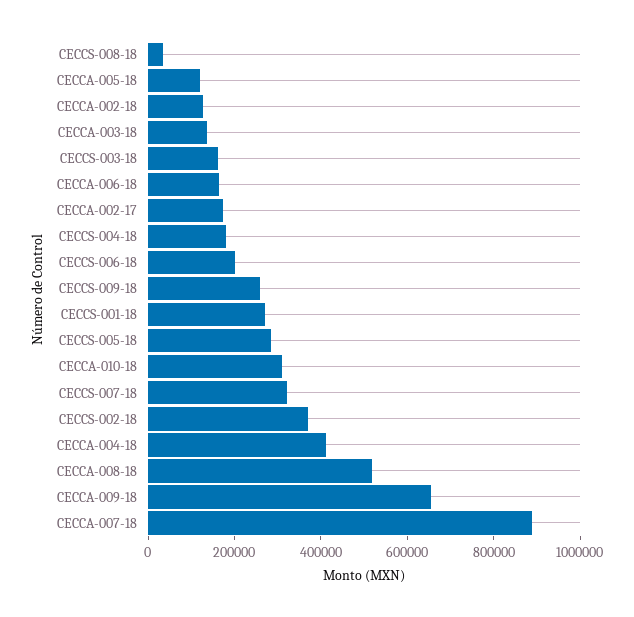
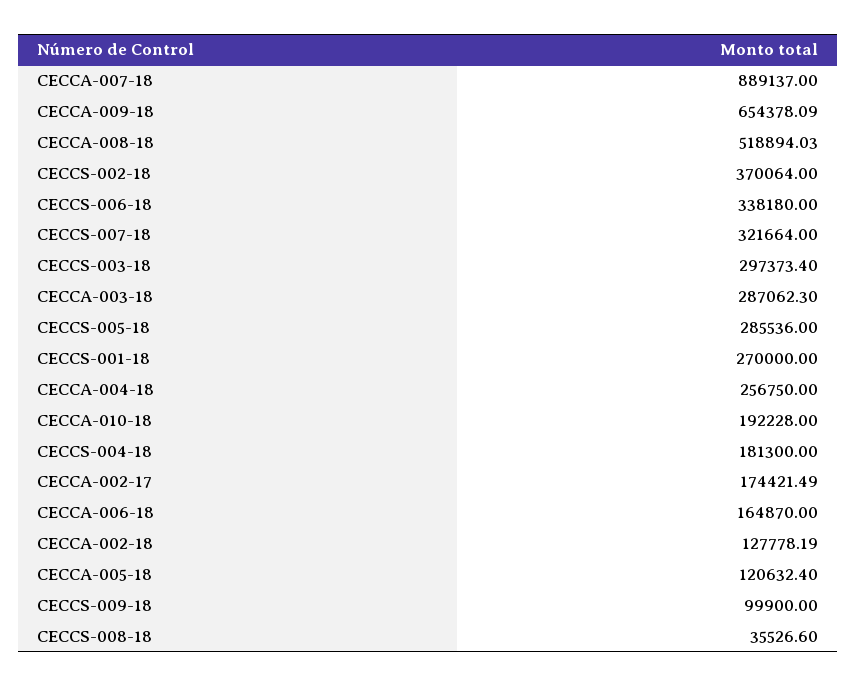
  {
    "CECCS-008-18": 35526.6,
    "CECCA-005-18": 120632.4,
    "CECCA-002-18": 127778.19,
-   "CECCA-003-18": 150000,
+   "CECCA-003-18": 287062.3,
-   "CECCS-003-18": 150000,
+   "CECCS-003-18": 297373.4,
    "CECCA-006-18": 164870,
    "CECCA-002-17": 174421.49,
    "CECCS-004-18": 181300,
-   "CECCS-006-18": 200000,
+   "CECCS-006-18": 338180,
-   "CECCS-009-18": 250000,
+   "CECCS-009-18": 99900,
    "CECCS-001-18": 270000,
    "CECCS-005-18": 285536,
-   "CECCA-010-18": 300000,
+   "CECCA-010-18": 192228,
    "CECCS-007-18": 321664,
    "CECCS-002-18": 370064,
-   "CECCA-004-18": 400000,
+   "CECCA-004-18": 256750,
    "CECCA-008-18": 518894.03,
    "CECCA-009-18": 654378.09,
    "CECCA-007-18": 889137
  }

